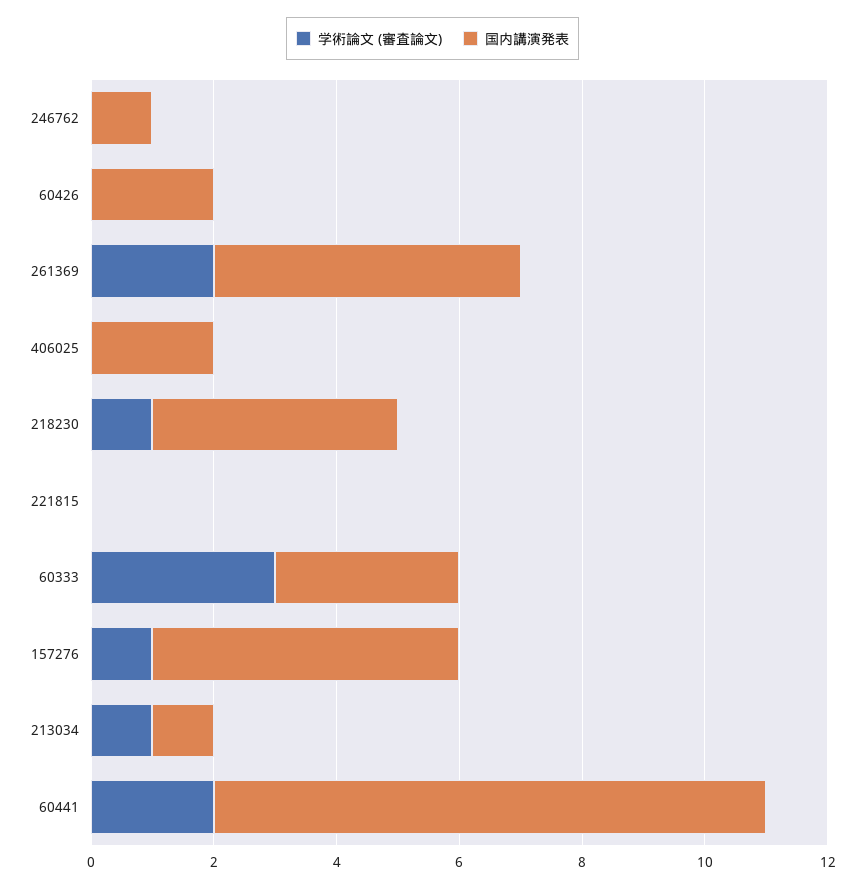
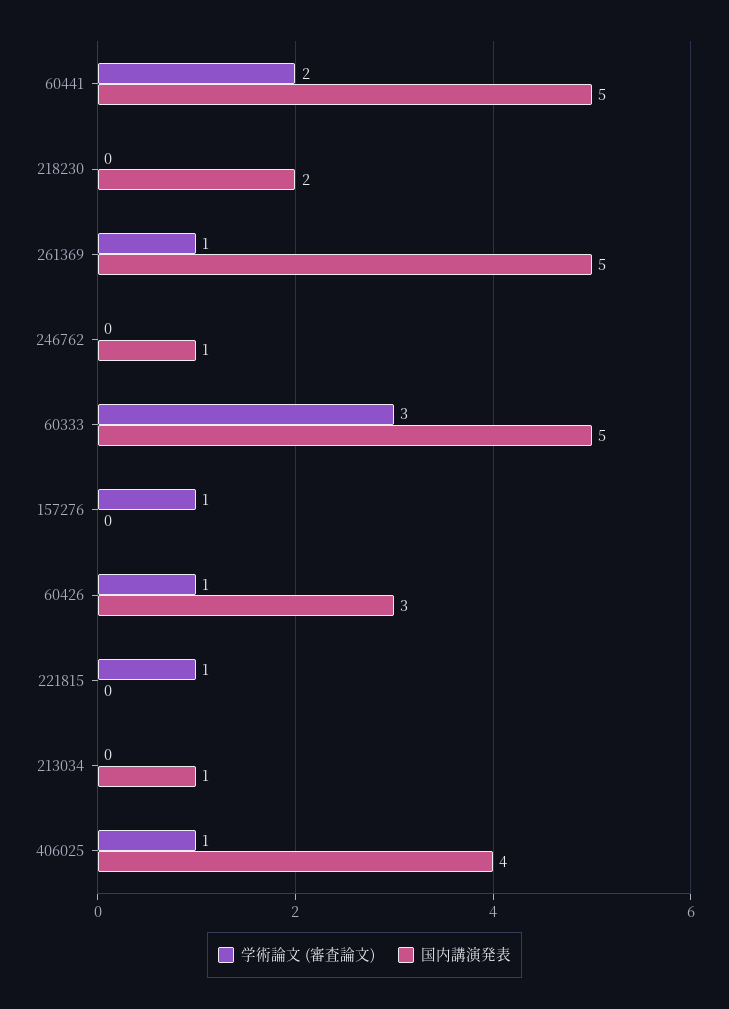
  {
    "学術論文 (審査論文)": {
      "246762": 0,
-     "60426": 0,
+     "60426": 1,
-     "261369": 2,
+     "261369": 1,
-     "406025": 0,
+     "406025": 1,
-     "218230": 1,
+     "218230": 0,
-     "221815": 0,
+     "221815": 1,
      "60333": 3,
      "157276": 1,
-     "213034": 1,
+     "213034": 0,
      "60441": 2
    },
    "国内講演発表": {
      "246762": 1,
-     "60426": 2,
+     "60426": 3,
      "261369": 5,
-     "406025": 2,
+     "406025": 4,
-     "218230": 4,
+     "218230": 2,
      "221815": 0,
-     "60333": 3,
+     "60333": 5,
-     "157276": 5,
+     "157276": 0,
      "213034": 1,
-     "60441": 9
+     "60441": 5
    }
  }

